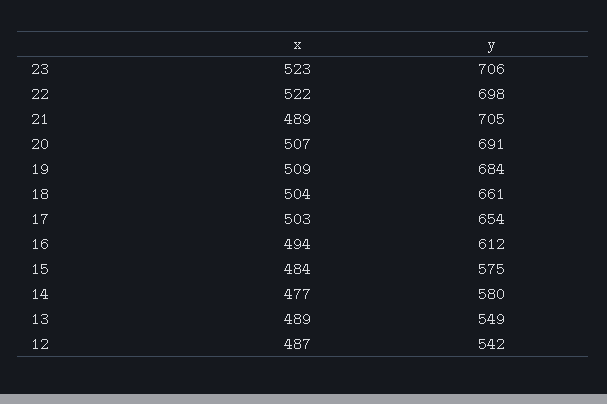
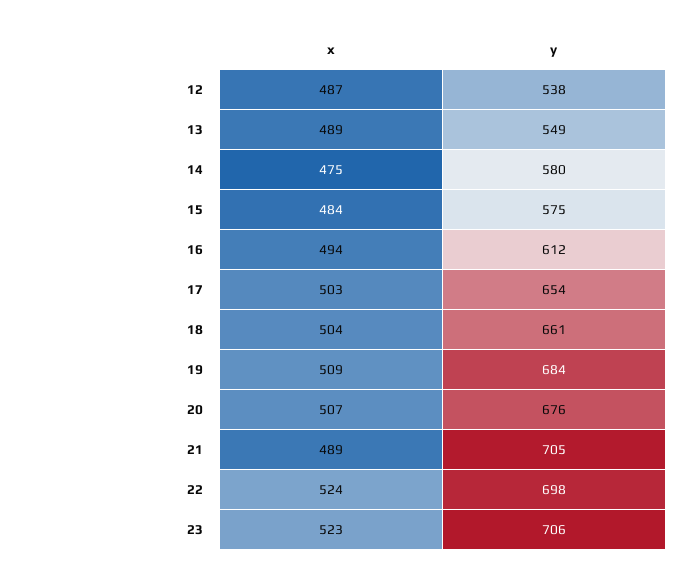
  {
    "x": {
      "23": 523,
-     "22": 522,
+     "22": 524,
      "21": 489,
      "20": 507,
      "19": 509,
      "18": 504,
      "17": 503,
      "16": 494,
      "15": 484,
-     "14": 477,
+     "14": 475,
      "13": 489,
      "12": 487
    },
    "y": {
      "23": 706,
      "22": 698,
      "21": 705,
-     "20": 691,
+     "20": 676,
      "19": 684,
      "18": 661,
      "17": 654,
      "16": 612,
      "15": 575,
      "14": 580,
      "13": 549,
-     "12": 542
+     "12": 538
    }
  }

